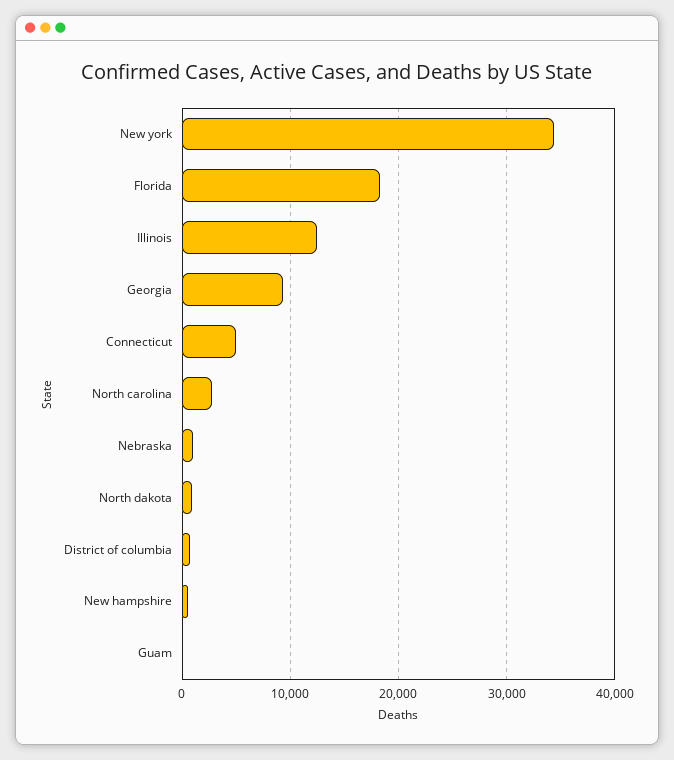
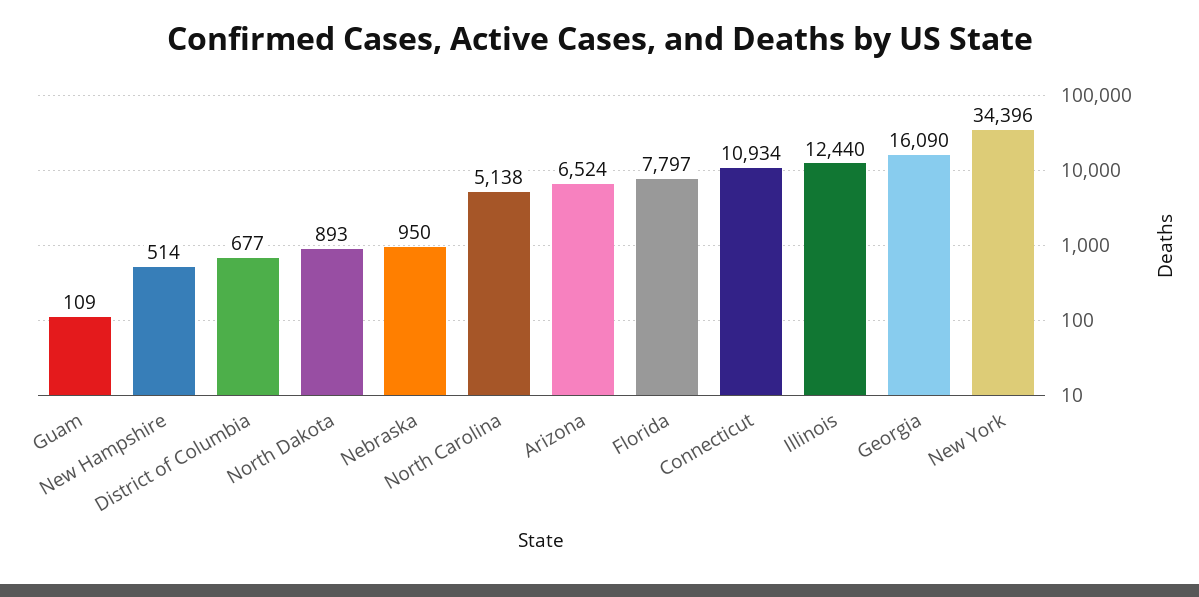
  {
    "New york": 34396,
-   "Florida": 18000,
+   "Florida": 7797,
    "Illinois": 12440,
-   "Georgia": 9000,
+   "Georgia": 16090,
-   "Connecticut": 5000,
+   "Connecticut": 10934,
-   "North carolina": 3000,
+   "North carolina": 5138,
    "Nebraska": 950,
    "North dakota": 893,
    "District of columbia": 677,
    "New hampshire": 514,
-   "Guam": 109
+   "Guam": 109,
+   "Arizona": 6524
  }

